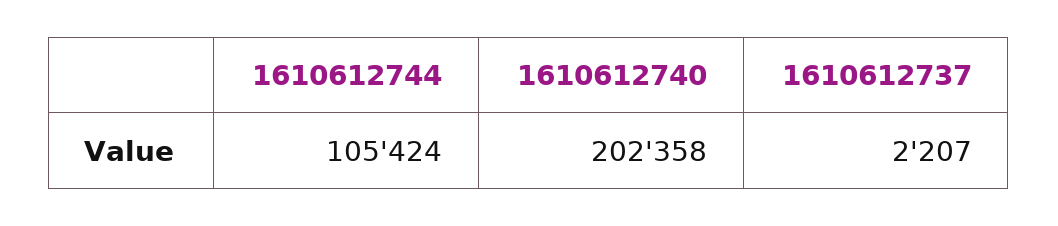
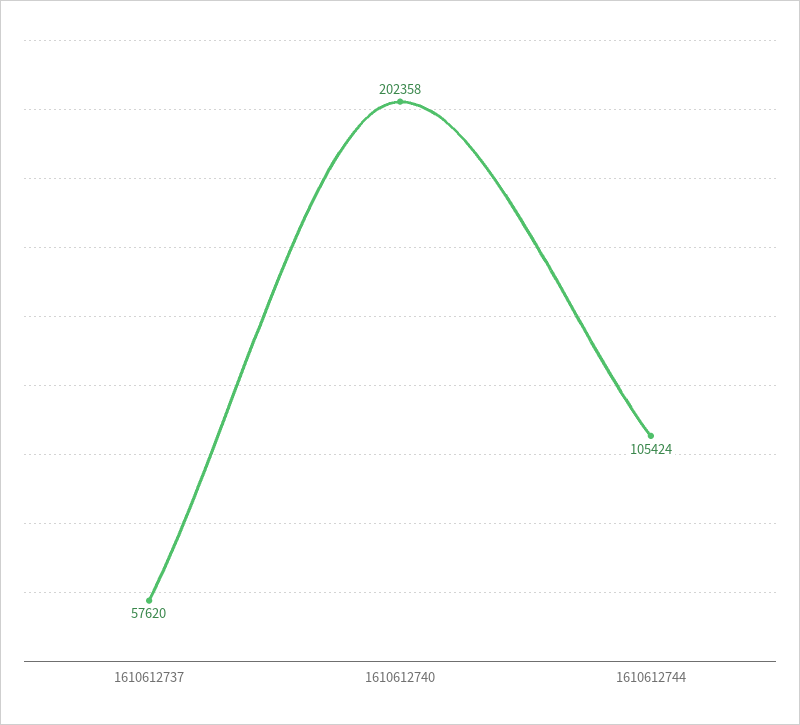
  {
    "1610612744": 105424,
    "1610612740": 202358,
-   "1610612737": 2207
+   "1610612737": 57620
  }

